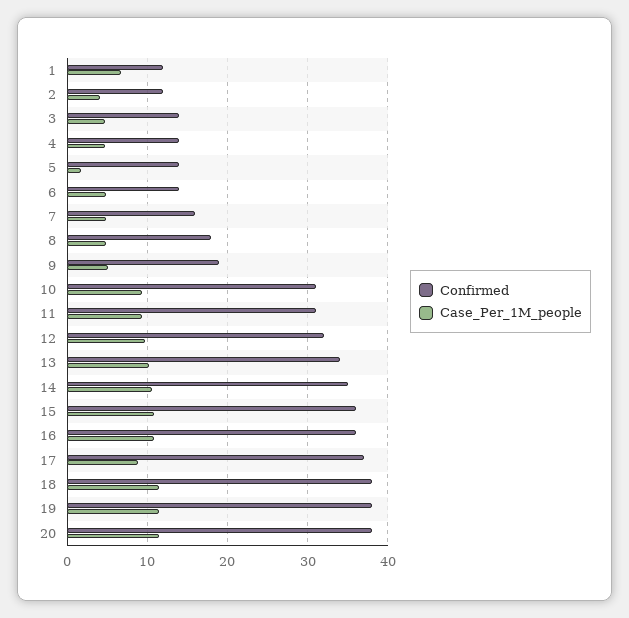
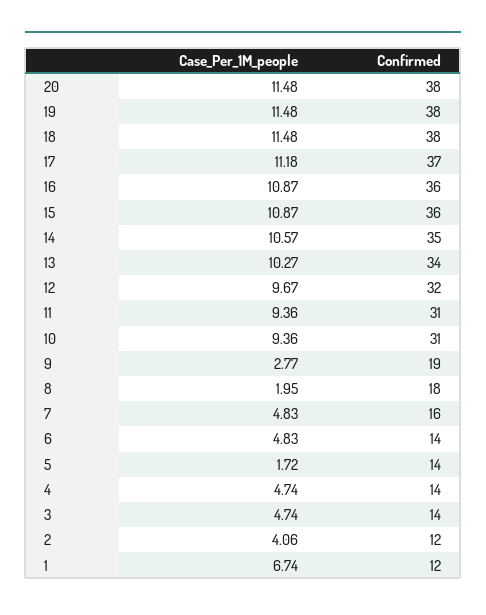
  {
    "Confirmed": {
      "1": 12,
      "2": 12,
      "3": 14,
      "4": 14,
      "5": 14,
      "6": 14,
      "7": 16,
      "8": 18,
      "9": 19,
      "10": 31,
      "11": 31,
      "12": 32,
      "13": 34,
      "14": 35,
      "15": 36,
      "16": 36,
      "17": 37,
      "18": 38,
      "19": 38,
      "20": 38
    },
    "Case_Per_1M_people": {
      "1": 6.74,
      "2": 4.06,
      "3": 4.74,
      "4": 4.74,
      "5": 1.72,
      "6": 4.83,
      "7": 4.83,
-     "8": 5,
+     "8": 1.95,
-     "9": 5,
+     "9": 2.77,
      "10": 9.36,
      "11": 9.36,
      "12": 9.67,
      "13": 10.27,
      "14": 10.57,
      "15": 10.87,
      "16": 10.87,
-     "17": 9,
+     "17": 11.18,
      "18": 11.48,
      "19": 11.48,
      "20": 11.48
    }
  }

